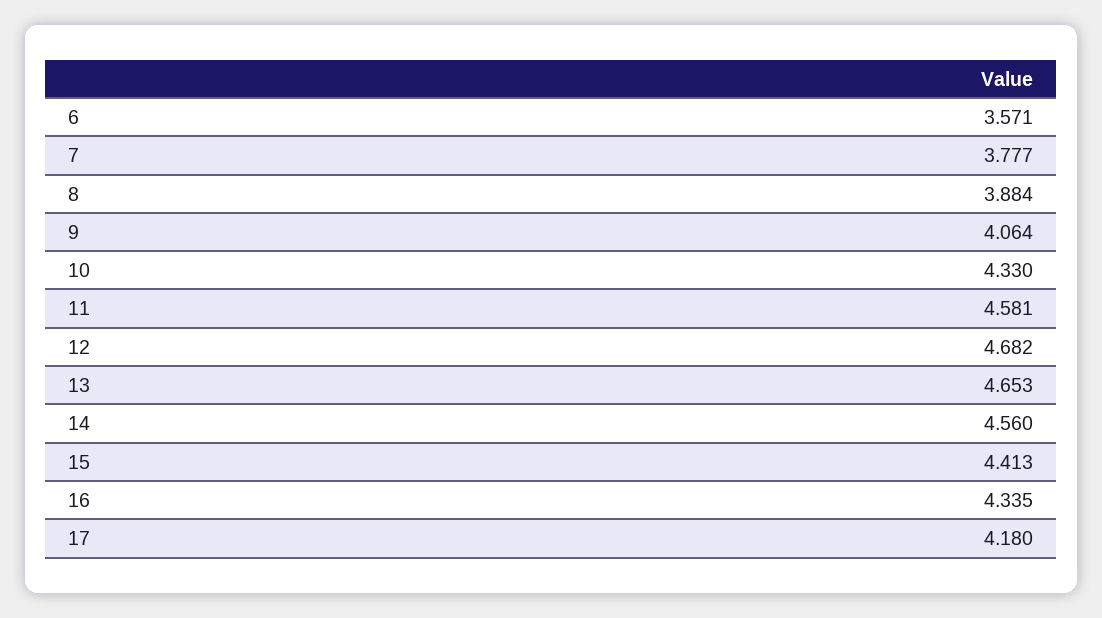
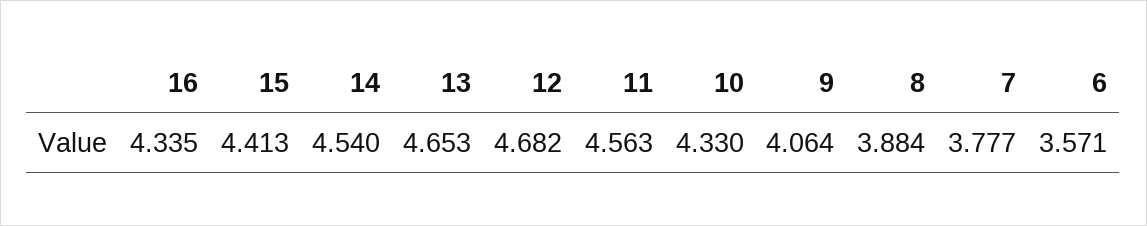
  {
    "6": 3.571,
    "7": 3.777,
    "8": 3.884,
    "9": 4.064,
    "10": 4.33,
-   "11": 4.581,
+   "11": 4.563,
    "12": 4.682,
    "13": 4.653,
-   "14": 4.56,
+   "14": 4.54,
    "15": 4.413,
-   "16": 4.335,
+   "16": 4.335
-   "17": 4.18
  }

